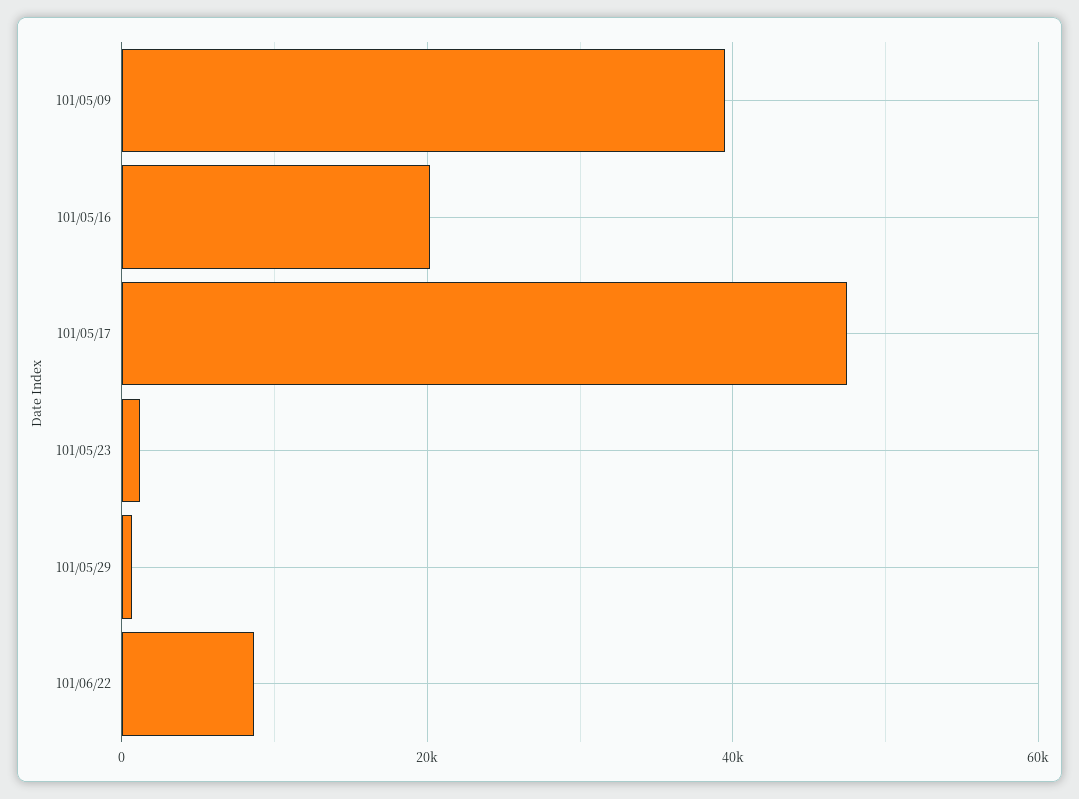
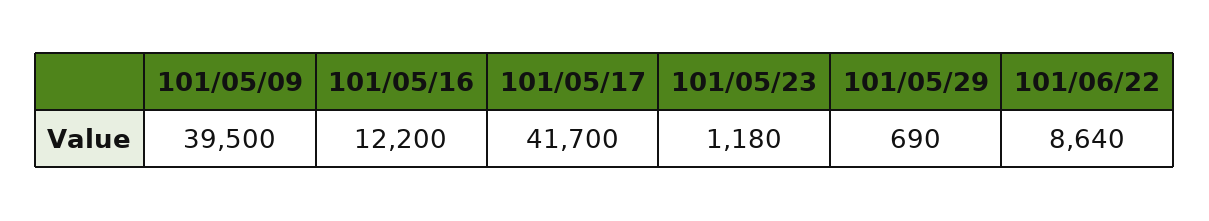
  {
    "101/05/09": 39500,
-   "101/05/16": 20000,
+   "101/05/16": 12200,
-   "101/05/17": 48000,
+   "101/05/17": 41700,
    "101/05/23": 1180,
    "101/05/29": 690,
    "101/06/22": 8640
  }

